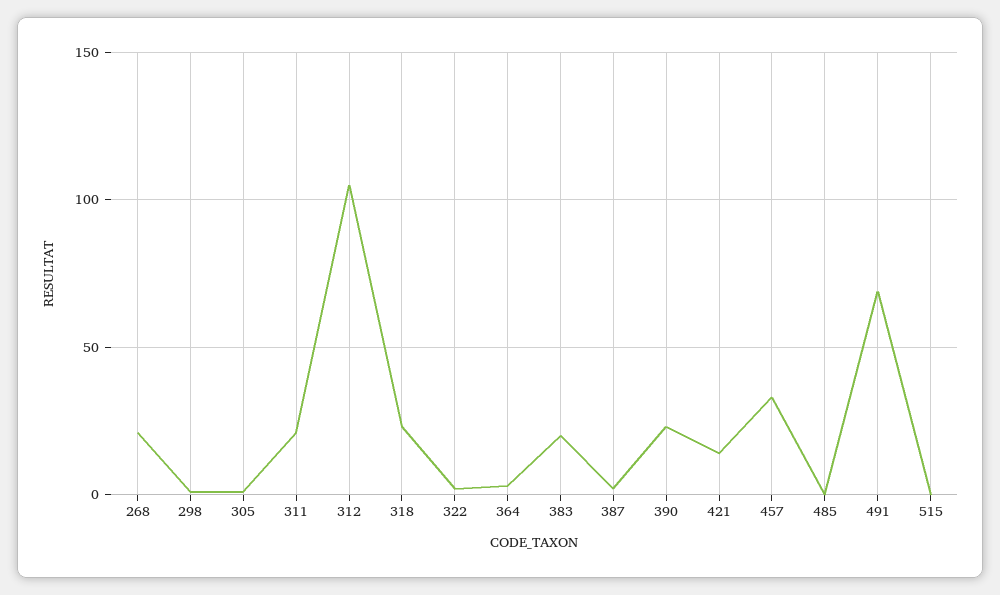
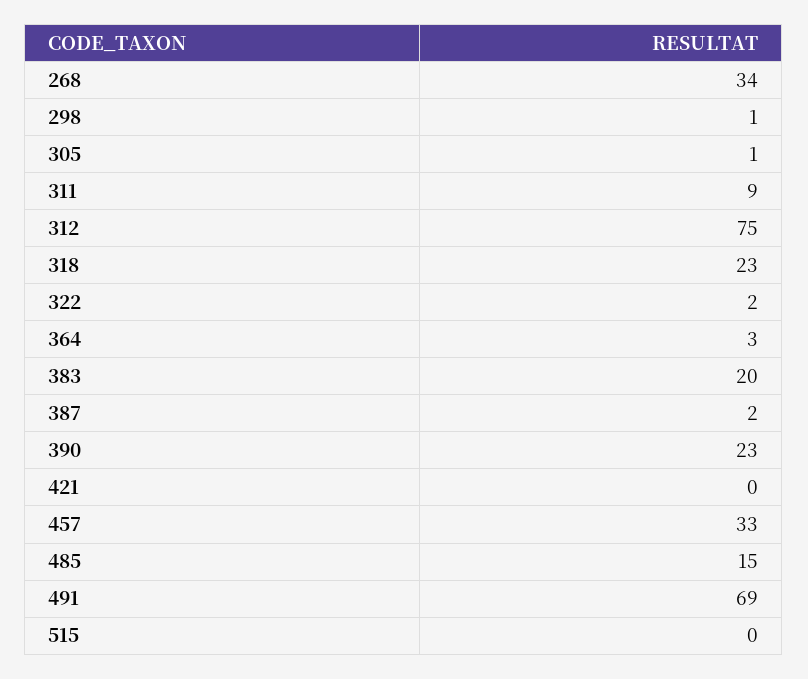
  {
-   "268": 20,
+   "268": 34,
    "298": 1,
    "305": 1,
-   "311": 20,
+   "311": 9,
-   "312": 105,
+   "312": 75,
    "318": 23,
    "322": 2,
    "364": 3,
    "383": 20,
    "387": 2,
    "390": 23,
-   "421": 15,
+   "421": 0,
    "457": 33,
-   "485": 0,
+   "485": 15,
    "491": 69,
    "515": 0
  }

